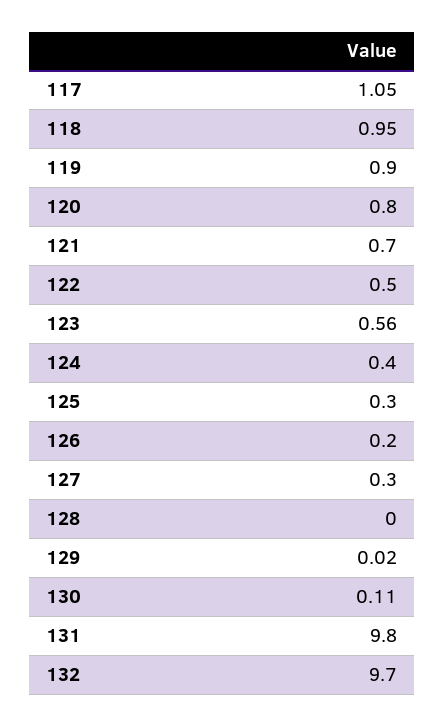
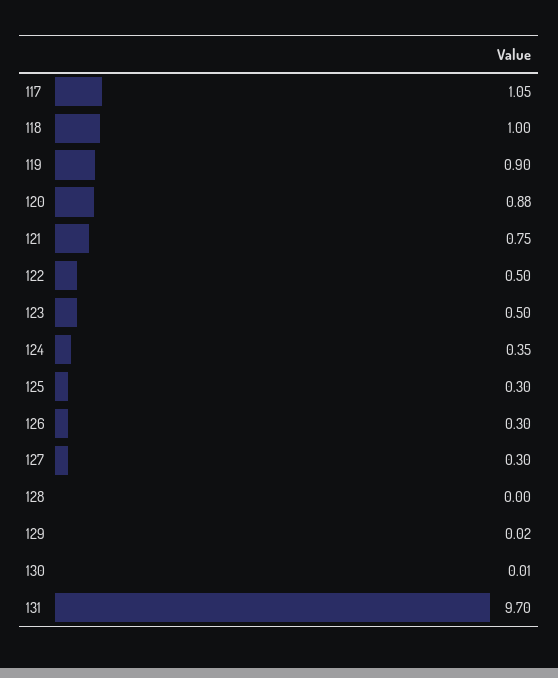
  {
    "117": 1.05,
-   "118": 0.95,
+   "118": 1,
    "119": 0.9,
-   "120": 0.8,
+   "120": 0.88,
-   "121": 0.7,
+   "121": 0.75,
    "122": 0.5,
-   "123": 0.56,
+   "123": 0.5,
-   "124": 0.4,
+   "124": 0.35,
    "125": 0.3,
-   "126": 0.2,
+   "126": 0.3,
    "127": 0.3,
    "128": 0,
    "129": 0.02,
-   "130": 0.11,
+   "130": 0.01,
-   "131": 9.8,
+   "131": 9.7
-   "132": 9.7
  }

